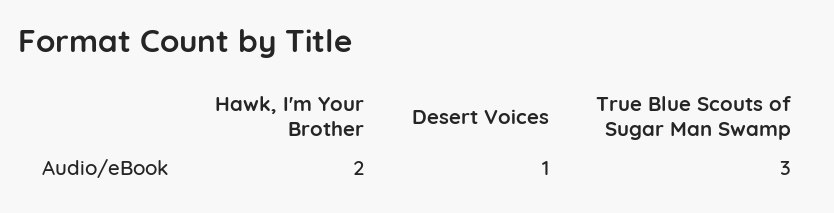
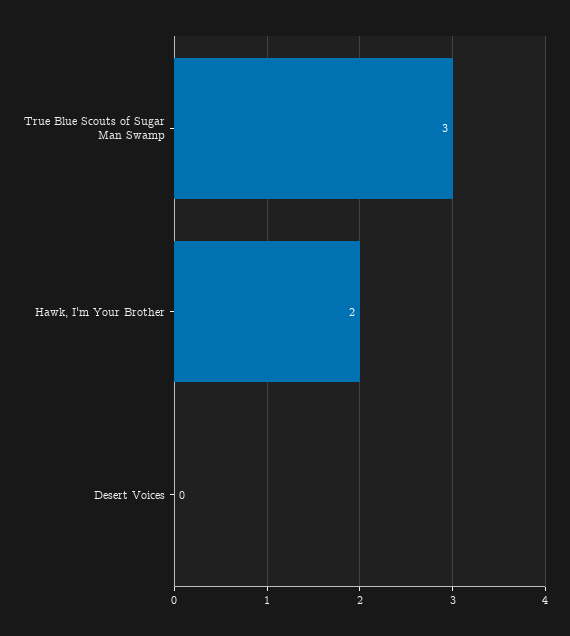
  {
    "Hawk, I'm Your Brother": 2,
-   "Desert Voices": 1,
+   "Desert Voices": 0,
    "True Blue Scouts of Sugar Man Swamp": 3
  }

